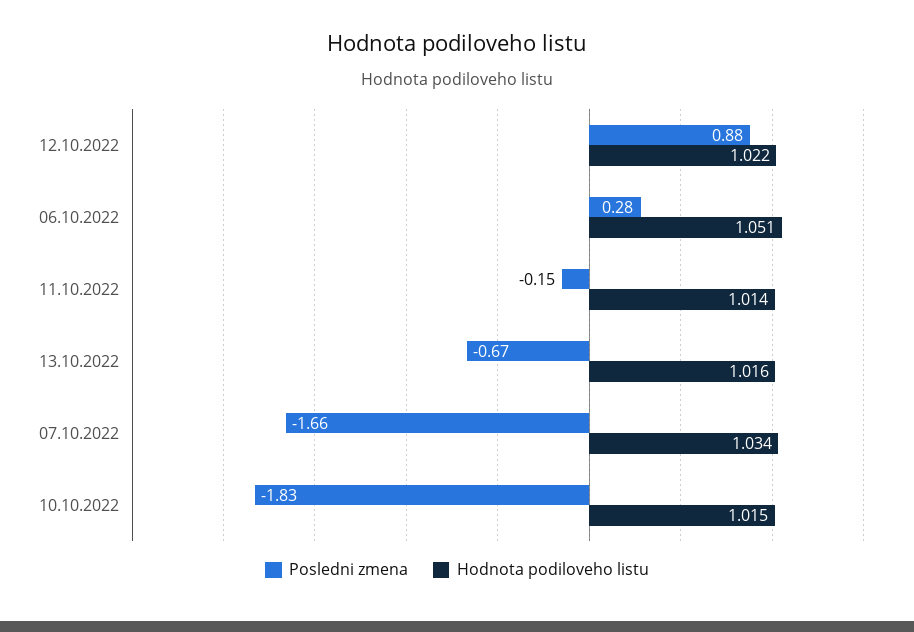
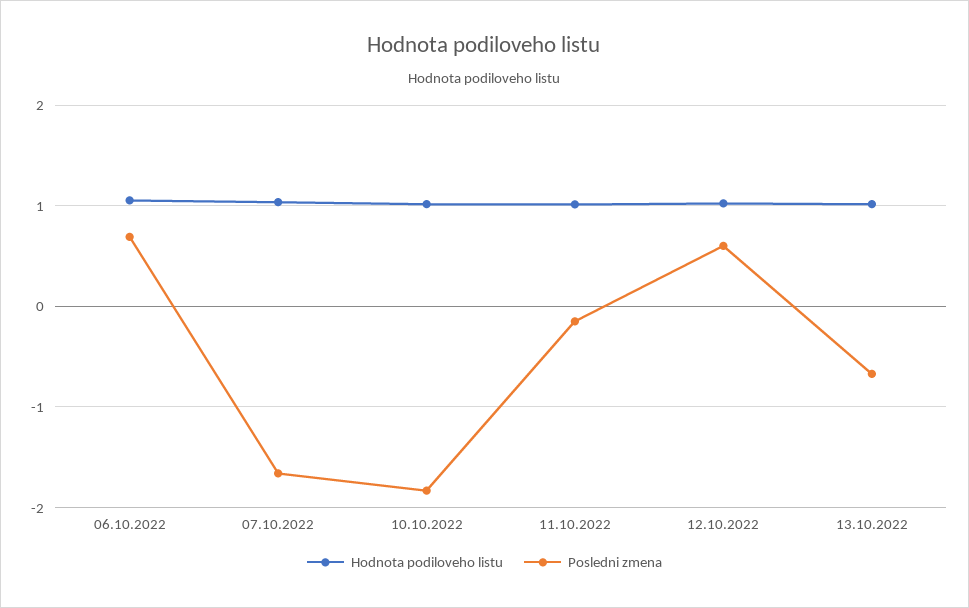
  {
    "Posledni zmena": {
-     "12.10.2022": 0.88,
+     "12.10.2022": 0.6,
-     "06.10.2022": 0.28,
+     "06.10.2022": 0.7,
      "11.10.2022": -0.15,
      "13.10.2022": -0.67,
      "07.10.2022": -1.66,
      "10.10.2022": -1.83
    },
    "Hodnota podiloveho listu": {
      "12.10.2022": 1.022,
      "06.10.2022": 1.051,
      "11.10.2022": 1.014,
      "13.10.2022": 1.016,
      "07.10.2022": 1.034,
      "10.10.2022": 1.015
    }
  }

